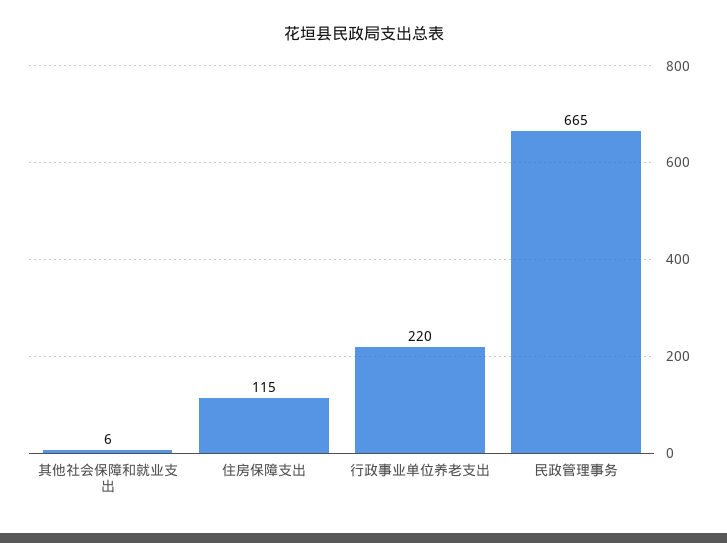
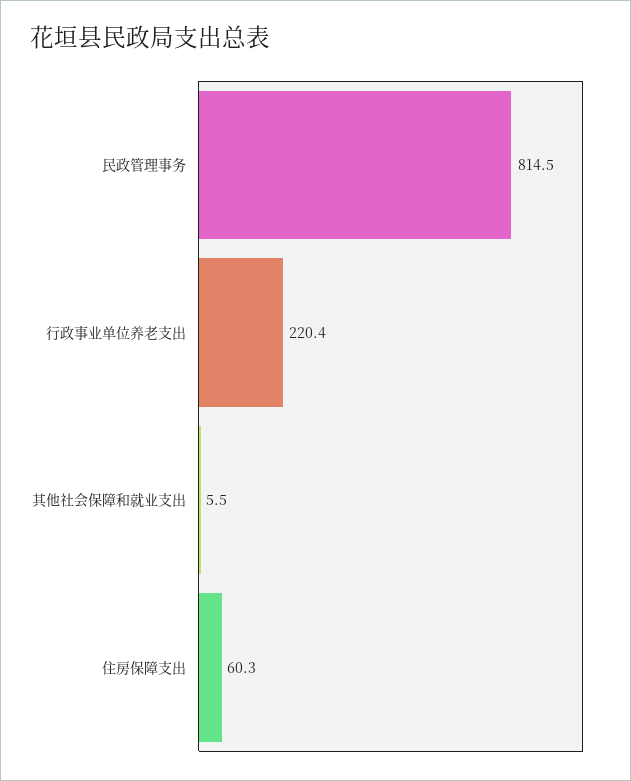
  {
    "其他社会保障和就业支出": 5.5,
-   "住房保障支出": 115,
+   "住房保障支出": 60.3,
    "行政事业单位养老支出": 220.4,
-   "民政管理事务": 665
+   "民政管理事务": 814.5
  }

